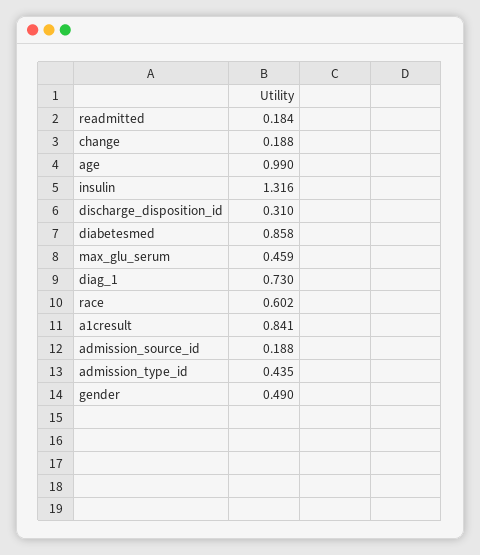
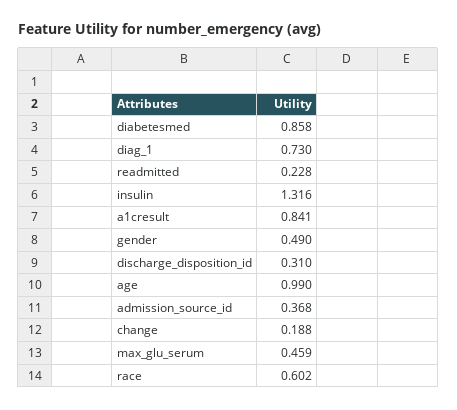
  {
-   "readmitted": 0.184,
+   "readmitted": 0.228,
    "change": 0.188,
    "age": 0.99,
    "insulin": 1.316,
    "discharge_disposition_id": 0.31,
    "diabetesmed": 0.858,
    "max_glu_serum": 0.459,
    "diag_1": 0.73,
    "race": 0.602,
    "a1cresult": 0.841,
-   "admission_source_id": 0.188,
+   "admission_source_id": 0.368,
-   "admission_type_id": 0.435,
    "gender": 0.49
  }

